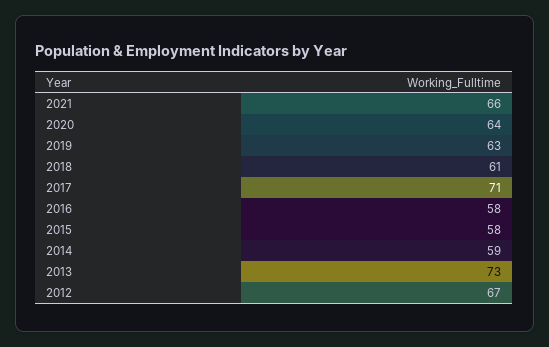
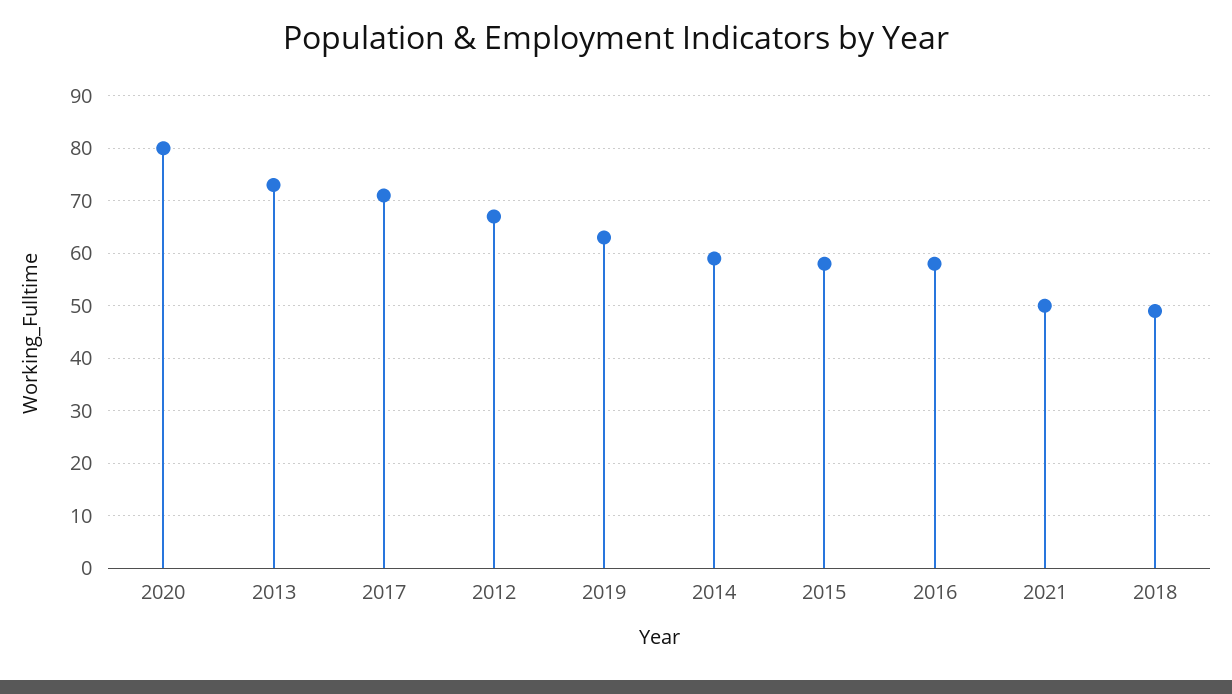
  {
-   "2021": 66,
+   "2021": 50,
-   "2020": 64,
+   "2020": 80,
    "2019": 63,
-   "2018": 61,
+   "2018": 50,
    "2017": 71,
    "2016": 58,
    "2015": 58,
    "2014": 59,
    "2013": 73,
    "2012": 67
  }

